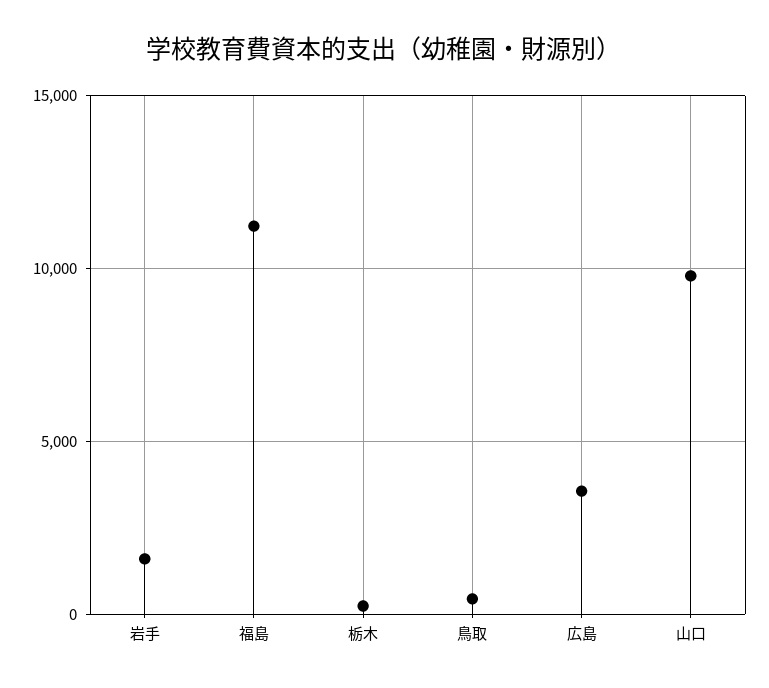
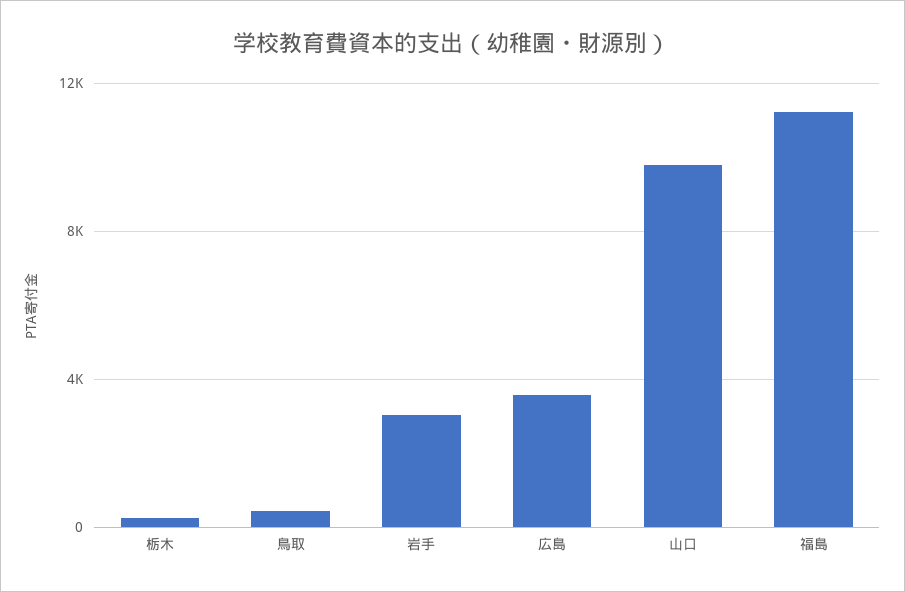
  {
-   "岩手": 1500,
+   "岩手": 3000,
    "福島": 11000,
    "栃木": 0,
    "鳥取": 500,
    "広島": 3500,
    "山口": 10000
  }

